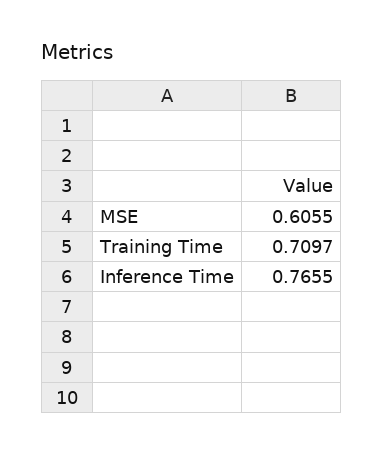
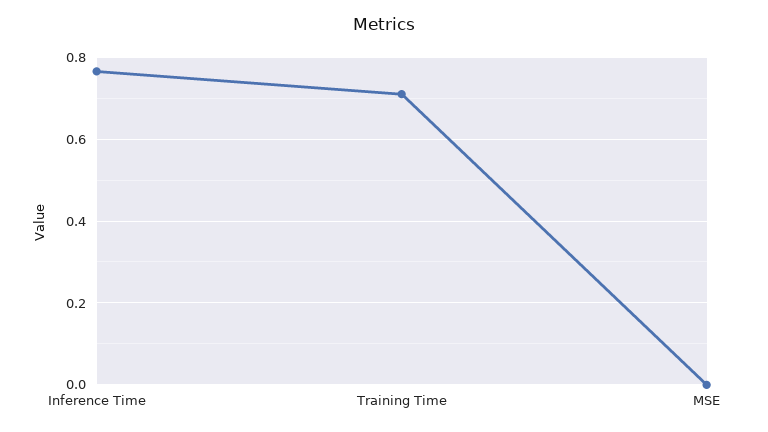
  {
-   "MSE": 0.6055,
+   "MSE": 0,
    "Training Time": 0.7097,
    "Inference Time": 0.7655
  }

